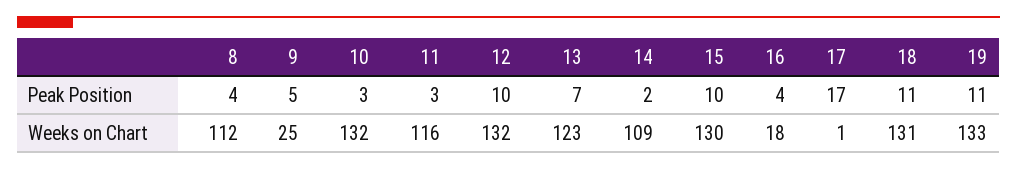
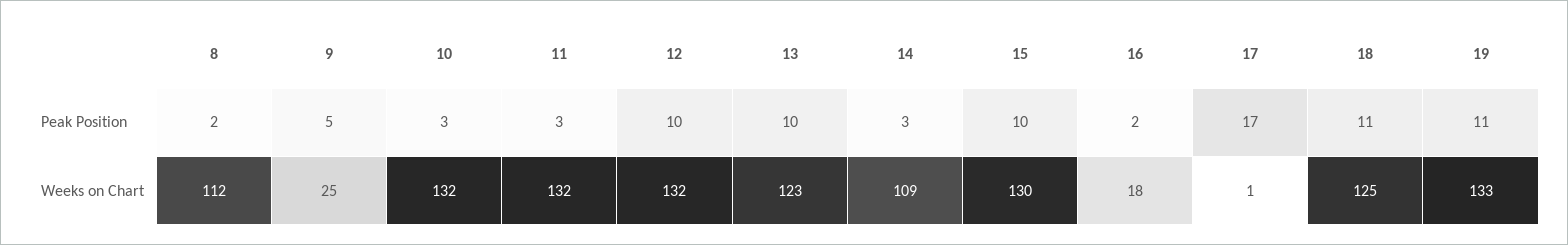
  {
    "8": {
-     "Peak Position": 4,
+     "Peak Position": 2,
      "Weeks on Chart": 112
    },
    "9": {
      "Peak Position": 5,
      "Weeks on Chart": 25
    },
    "10": {
      "Peak Position": 3,
      "Weeks on Chart": 132
    },
    "11": {
      "Peak Position": 3,
-     "Weeks on Chart": 116
+     "Weeks on Chart": 132
    },
    "12": {
      "Peak Position": 10,
      "Weeks on Chart": 132
    },
    "13": {
-     "Peak Position": 7,
+     "Peak Position": 10,
      "Weeks on Chart": 123
    },
    "14": {
-     "Peak Position": 2,
+     "Peak Position": 3,
      "Weeks on Chart": 109
    },
    "15": {
      "Peak Position": 10,
      "Weeks on Chart": 130
    },
    "16": {
-     "Peak Position": 4,
+     "Peak Position": 2,
      "Weeks on Chart": 18
    },
    "17": {
      "Peak Position": 17,
      "Weeks on Chart": 1
    },
    "18": {
      "Peak Position": 11,
-     "Weeks on Chart": 131
+     "Weeks on Chart": 125
    },
    "19": {
      "Peak Position": 11,
      "Weeks on Chart": 133
    }
  }

